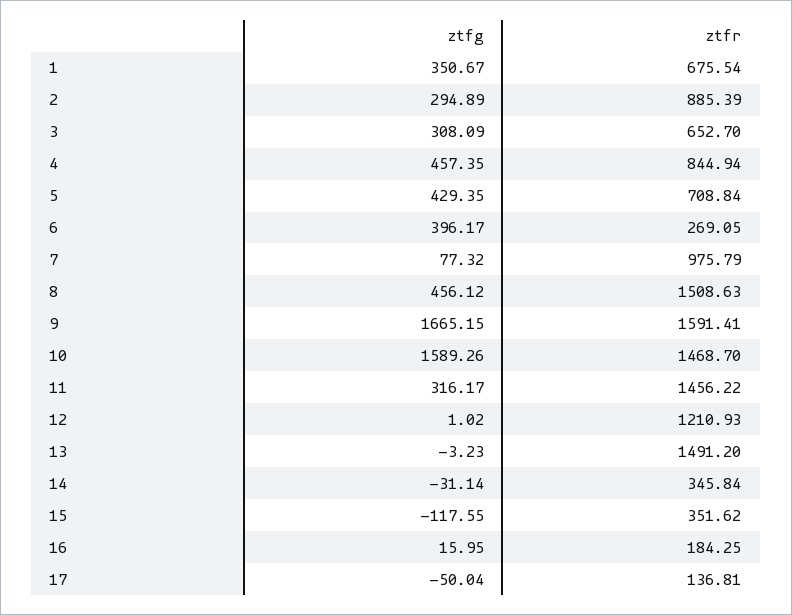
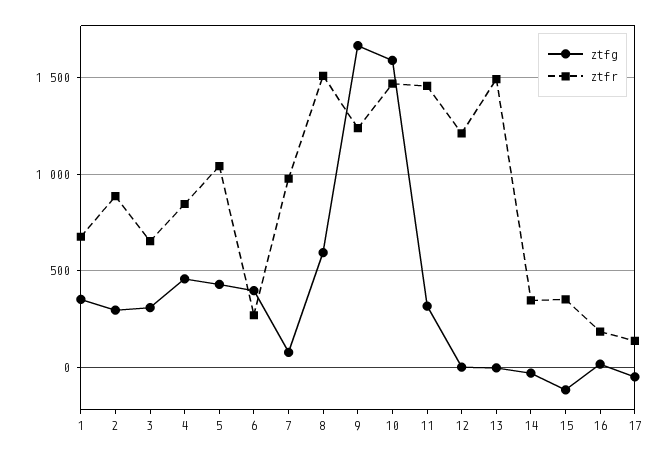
  {
    "ztfg": {
      "1": 350.67,
      "2": 294.89,
      "3": 308.09,
      "4": 457.35,
      "5": 429.35,
      "6": 396.17,
      "7": 77.32,
-     "8": 456.12,
+     "8": 600,
      "9": 1665.15,
      "10": 1589.26,
      "11": 316.17,
      "12": 1.02,
      "13": -3.23,
      "14": -31.14,
      "15": -117.55,
      "16": 15.95,
      "17": -50.04
    },
    "ztfr": {
      "1": 675.54,
      "2": 885.39,
      "3": 652.7,
      "4": 844.94,
-     "5": 708.84,
+     "5": 1050,
      "6": 269.05,
      "7": 975.79,
      "8": 1508.63,
-     "9": 1591.41,
+     "9": 1250,
      "10": 1468.7,
      "11": 1456.22,
      "12": 1210.93,
      "13": 1491.2,
      "14": 345.84,
      "15": 351.62,
      "16": 184.25,
      "17": 136.81
    }
  }

